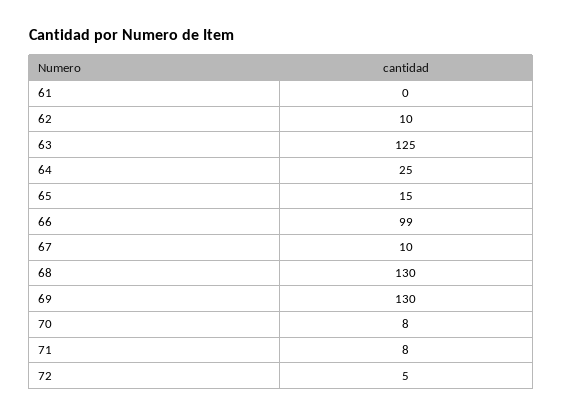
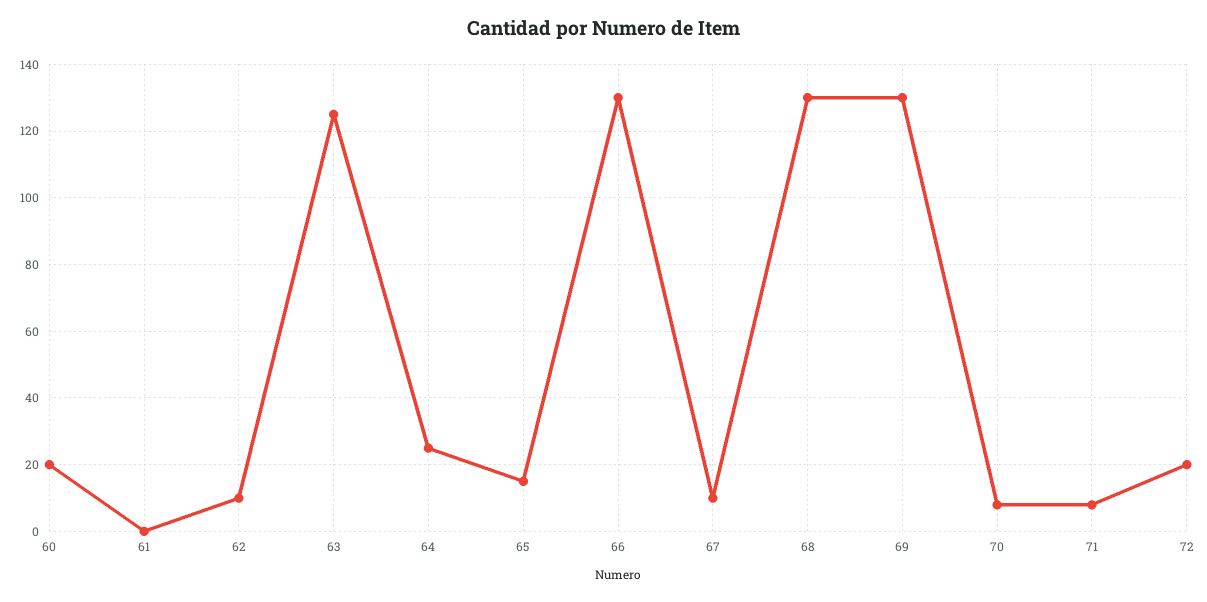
  {
    "61": 0,
    "62": 10,
    "63": 125,
    "64": 25,
    "65": 15,
-   "66": 99,
+   "66": 130,
    "67": 10,
    "68": 130,
    "69": 130,
    "70": 8,
    "71": 8,
-   "72": 5
+   "72": 20,
+   "60": 20
  }

